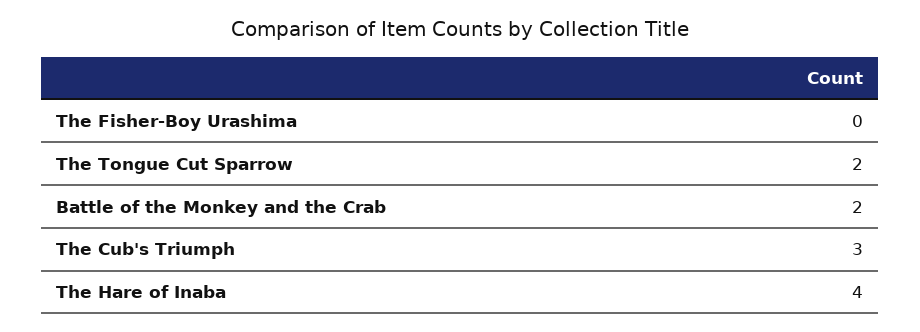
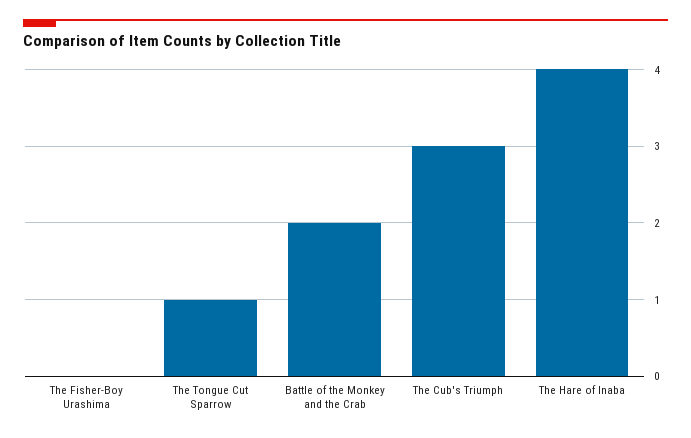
  {
    "The Fisher-Boy Urashima": 0,
-   "The Tongue Cut Sparrow": 2,
+   "The Tongue Cut Sparrow": 1,
    "Battle of the Monkey and the Crab": 2,
    "The Cub's Triumph": 3,
    "The Hare of Inaba": 4
  }

